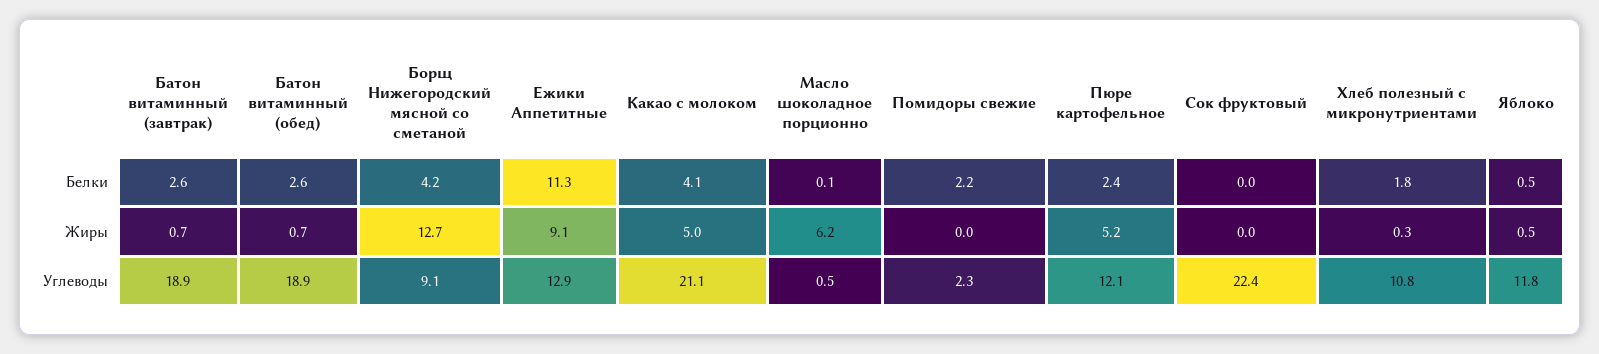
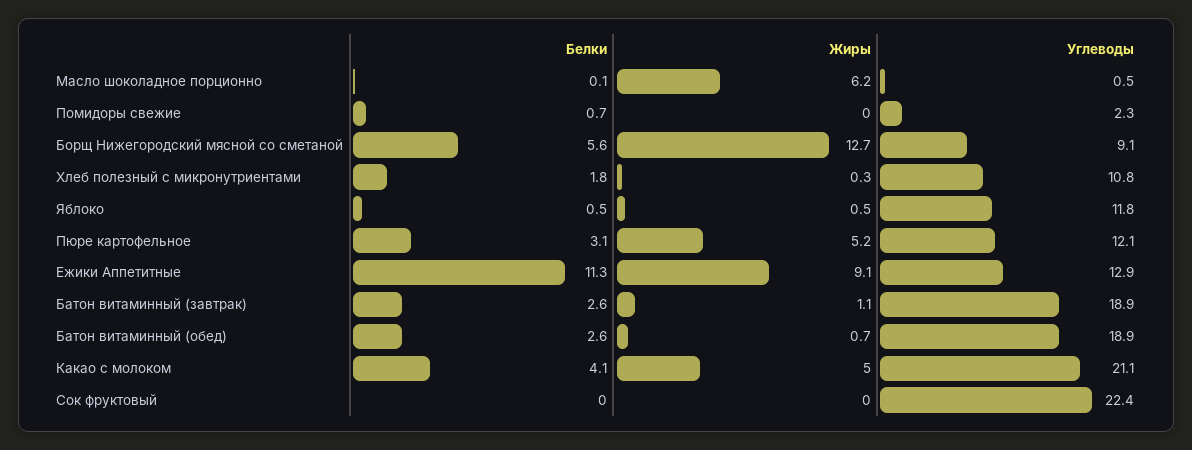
  {
    "Батон витаминный (завтрак)": {
      "Белки": 2.6,
-     "Жиры": 0.7,
+     "Жиры": 1.1,
      "Углеводы": 18.9
    },
    "Батон витаминный (обед)": {
      "Белки": 2.6,
      "Жиры": 0.7,
      "Углеводы": 18.9
    },
    "Борщ Нижегородский мясной со сметаной": {
-     "Белки": 4.2,
+     "Белки": 5.6,
      "Жиры": 12.7,
      "Углеводы": 9.1
    },
    "Ежики Аппетитные": {
      "Белки": 11.3,
      "Жиры": 9.1,
      "Углеводы": 12.9
    },
    "Какао с молоком": {
      "Белки": 4.1,
      "Жиры": 5,
      "Углеводы": 21.1
    },
    "Масло шоколадное порционно": {
      "Белки": 0.1,
      "Жиры": 6.2,
      "Углеводы": 0.5
    },
    "Помидоры свежие": {
-     "Белки": 2.2,
+     "Белки": 0.7,
      "Жиры": 0,
      "Углеводы": 2.3
    },
    "Пюре картофельное": {
-     "Белки": 2.4,
+     "Белки": 3.1,
      "Жиры": 5.2,
      "Углеводы": 12.1
    },
    "Сок фруктовый": {
      "Белки": 0,
      "Жиры": 0,
      "Углеводы": 22.4
    },
    "Хлеб полезный с микронутриентами": {
      "Белки": 1.8,
      "Жиры": 0.3,
      "Углеводы": 10.8
    },
    "Яблоко": {
      "Белки": 0.5,
      "Жиры": 0.5,
      "Углеводы": 11.8
    }
  }

